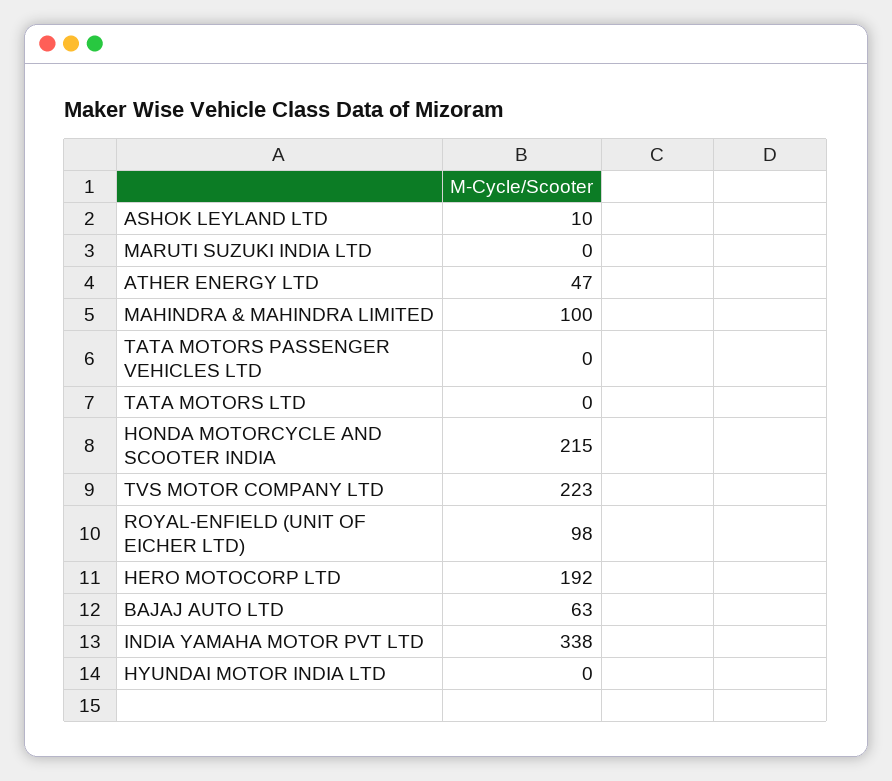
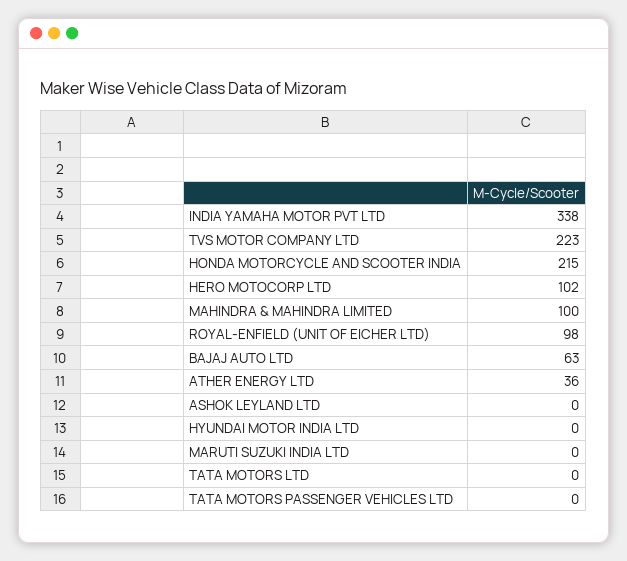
  {
-   "ASHOK LEYLAND LTD": 10,
+   "ASHOK LEYLAND LTD": 0,
    "MARUTI SUZUKI INDIA LTD": 0,
-   "ATHER ENERGY LTD": 47,
+   "ATHER ENERGY LTD": 36,
    "MAHINDRA & MAHINDRA LIMITED": 100,
    "TATA MOTORS PASSENGER VEHICLES LTD": 0,
    "TATA MOTORS LTD": 0,
    "HONDA MOTORCYCLE AND SCOOTER INDIA": 215,
    "TVS MOTOR COMPANY LTD": 223,
    "ROYAL-ENFIELD (UNIT OF EICHER LTD)": 98,
-   "HERO MOTOCORP LTD": 192,
+   "HERO MOTOCORP LTD": 102,
    "BAJAJ AUTO LTD": 63,
    "INDIA YAMAHA MOTOR PVT LTD": 338,
    "HYUNDAI MOTOR INDIA LTD": 0
  }

